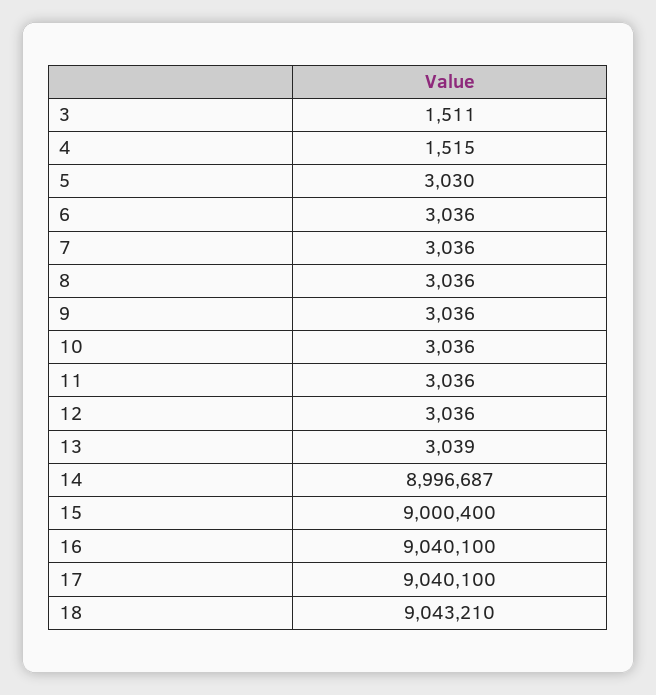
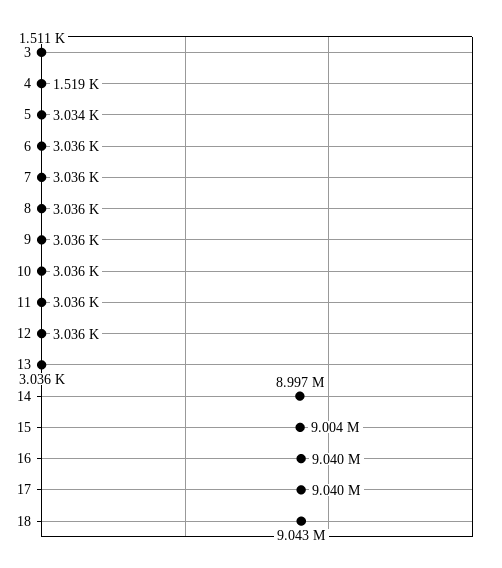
  {
    "3": 1511,
-   "4": 1515,
+   "4": 1519,
-   "5": 3030,
+   "5": 3034,
    "6": 3036,
    "7": 3036,
    "8": 3036,
    "9": 3036,
    "10": 3036,
    "11": 3036,
    "12": 3036,
-   "13": 3039,
+   "13": 3036,
    "14": 8996687,
-   "15": 9000400,
+   "15": 9004000,
    "16": 9040100,
    "17": 9040100,
    "18": 9043210
  }

